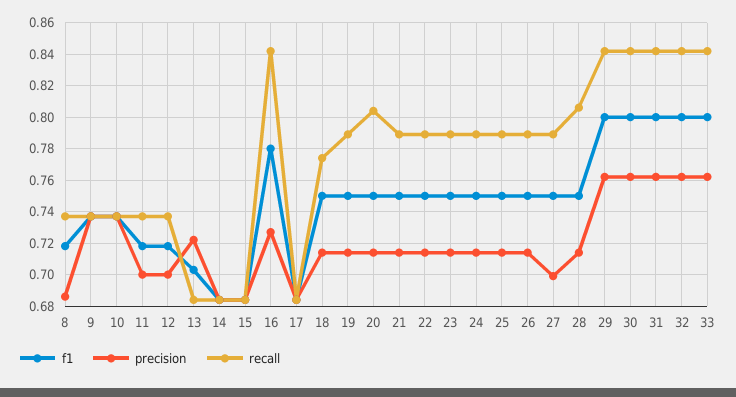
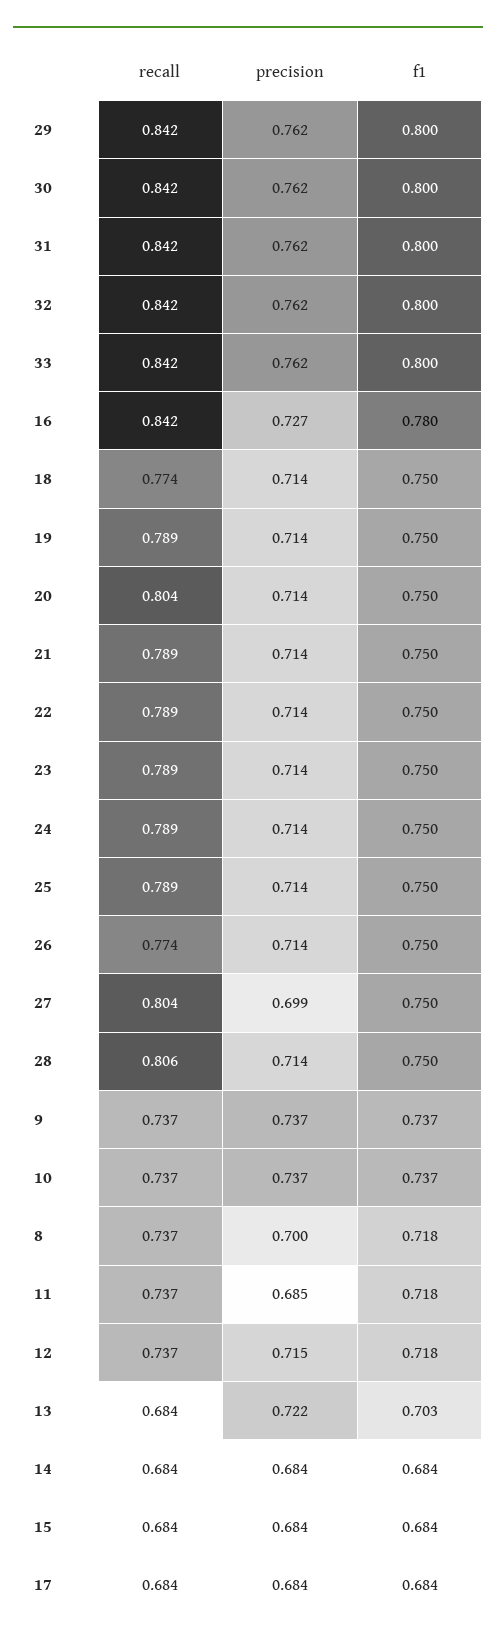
  {
    "f1": {
      "8": 0.718,
      "9": 0.737,
      "10": 0.737,
      "11": 0.718,
      "12": 0.718,
      "13": 0.703,
      "14": 0.684,
      "15": 0.684,
      "16": 0.78,
      "17": 0.684,
      "18": 0.75,
      "19": 0.75,
      "20": 0.75,
      "21": 0.75,
      "22": 0.75,
      "23": 0.75,
      "24": 0.75,
      "25": 0.75,
      "26": 0.75,
      "27": 0.75,
      "28": 0.75,
      "29": 0.8,
      "30": 0.8,
      "31": 0.8,
      "32": 0.8,
      "33": 0.8
    },
    "precision": {
-     "8": 0.685,
+     "8": 0.7,
      "9": 0.737,
      "10": 0.737,
-     "11": 0.7,
+     "11": 0.685,
-     "12": 0.7,
+     "12": 0.715,
      "13": 0.722,
      "14": 0.684,
      "15": 0.684,
      "16": 0.727,
      "17": 0.684,
      "18": 0.714,
      "19": 0.714,
      "20": 0.714,
      "21": 0.714,
      "22": 0.714,
      "23": 0.714,
      "24": 0.714,
      "25": 0.714,
      "26": 0.714,
      "27": 0.699,
      "28": 0.714,
      "29": 0.762,
      "30": 0.762,
      "31": 0.762,
      "32": 0.762,
      "33": 0.762
    },
    "recall": {
      "8": 0.737,
      "9": 0.737,
      "10": 0.737,
      "11": 0.737,
      "12": 0.737,
      "13": 0.684,
      "14": 0.684,
      "15": 0.684,
      "16": 0.842,
      "17": 0.684,
      "18": 0.774,
      "19": 0.789,
      "20": 0.804,
      "21": 0.789,
      "22": 0.789,
      "23": 0.789,
      "24": 0.789,
      "25": 0.789,
-     "26": 0.79,
+     "26": 0.774,
-     "27": 0.79,
+     "27": 0.804,
      "28": 0.806,
      "29": 0.842,
      "30": 0.842,
      "31": 0.842,
      "32": 0.842,
      "33": 0.842
    }
  }

